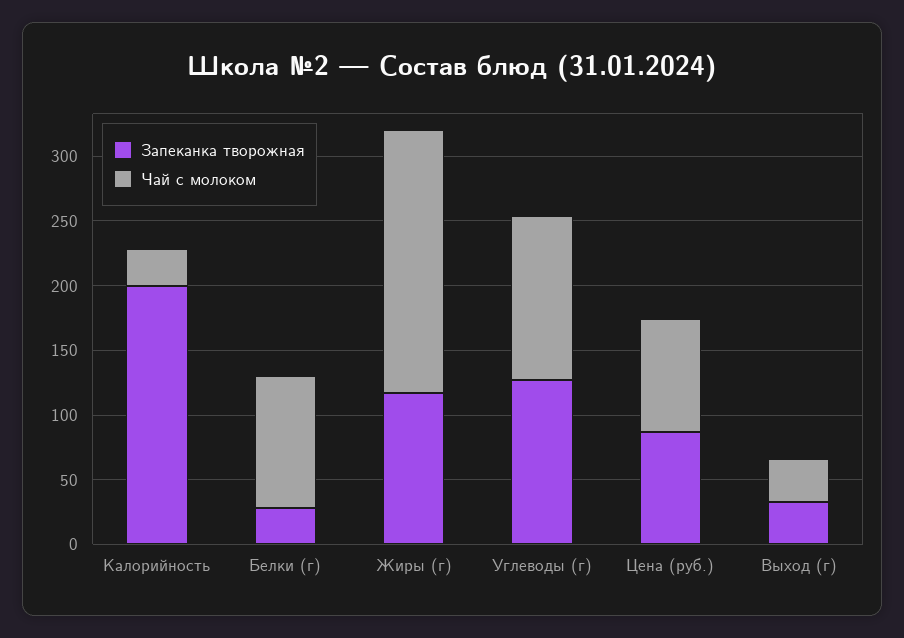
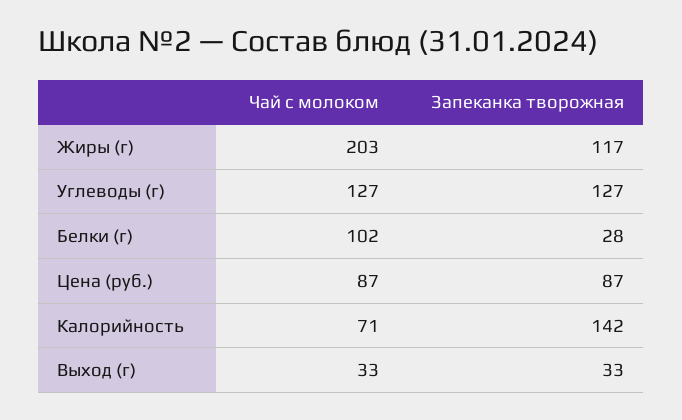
  {
    "Запеканка творожная": {
-     "Калорийность": 200,
+     "Калорийность": 142,
      "Белки (г)": 28,
      "Жиры (г)": 117,
      "Углеводы (г)": 127,
      "Цена (руб.)": 87,
      "Выход (г)": 33
    },
    "Чай с молоком": {
-     "Калорийность": 30,
+     "Калорийность": 71,
      "Белки (г)": 102,
      "Жиры (г)": 203,
      "Углеводы (г)": 127,
      "Цена (руб.)": 87,
      "Выход (г)": 33
    }
  }

